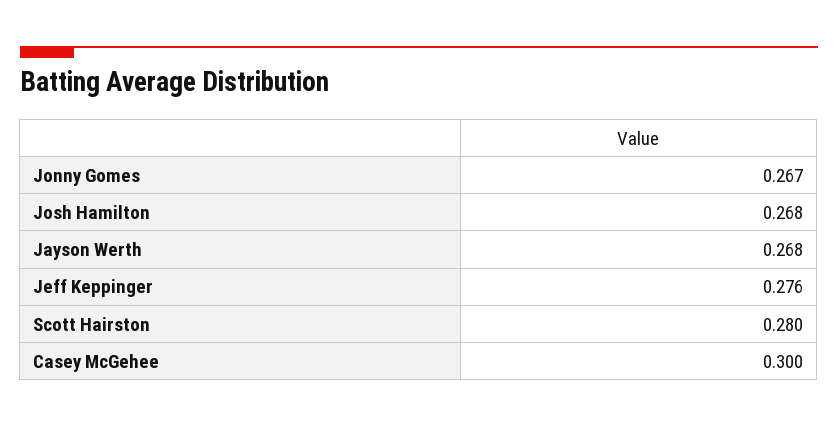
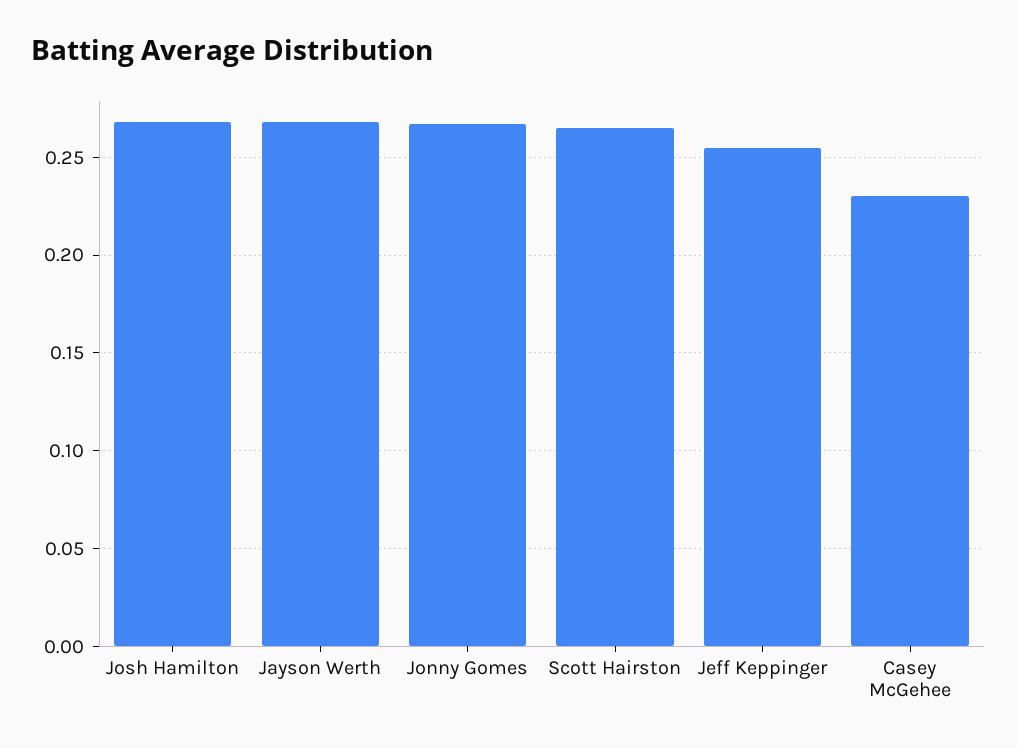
  {
    "Jonny Gomes": 0.267,
    "Josh Hamilton": 0.268,
    "Jayson Werth": 0.268,
-   "Jeff Keppinger": 0.276,
+   "Jeff Keppinger": 0.255,
-   "Scott Hairston": 0.28,
+   "Scott Hairston": 0.265,
-   "Casey McGehee": 0.3
+   "Casey McGehee": 0.23
  }

